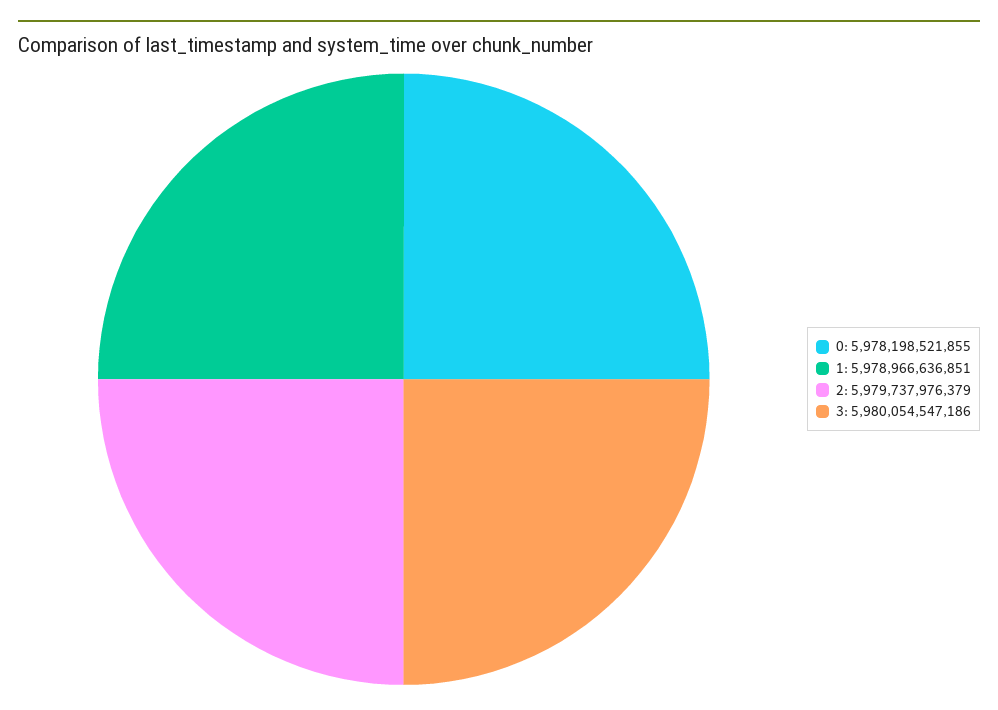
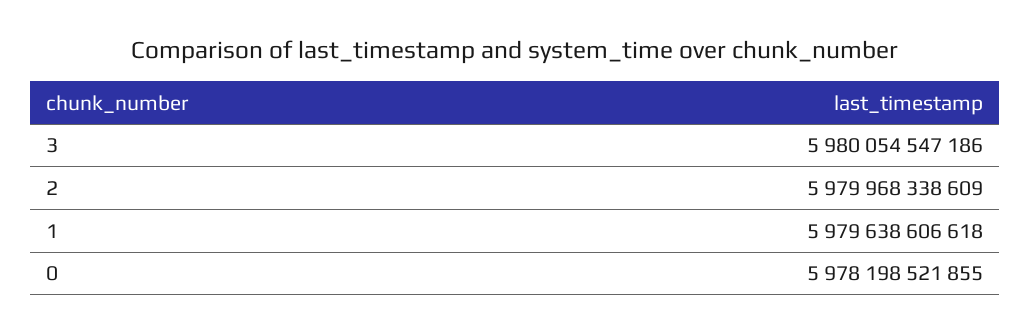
  {
    "0": 5978198521855,
-   "1": 5978966636851,
+   "1": 5979638606618,
-   "2": 5979737976379,
+   "2": 5979968338609,
    "3": 5980054547186
  }

